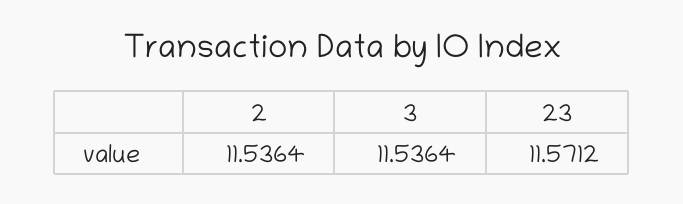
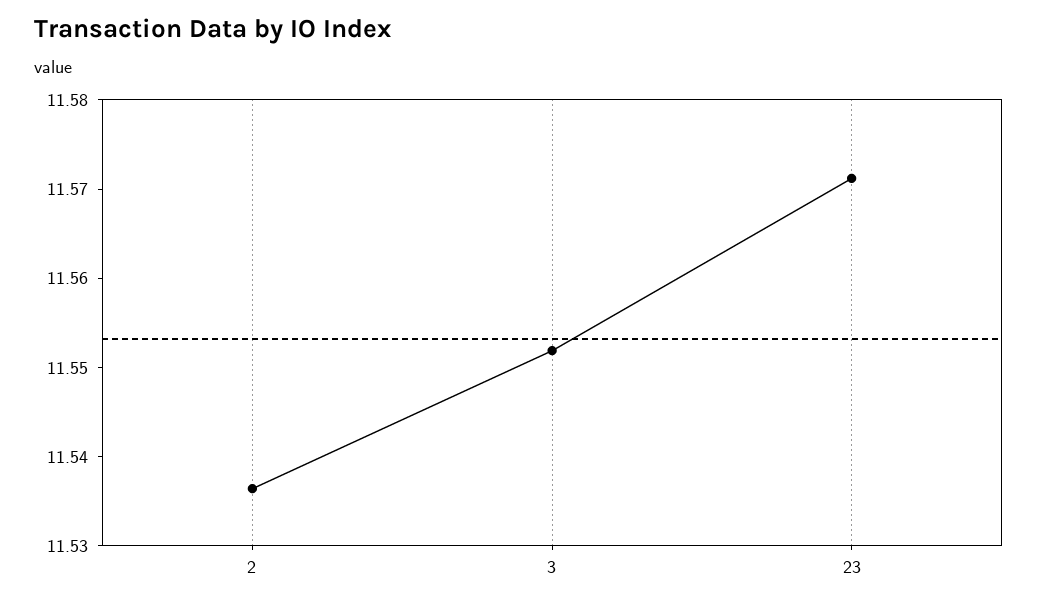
  {
    "2": 11.5364,
-   "3": 11.5364,
+   "3": 11.552,
    "23": 11.5712
  }

